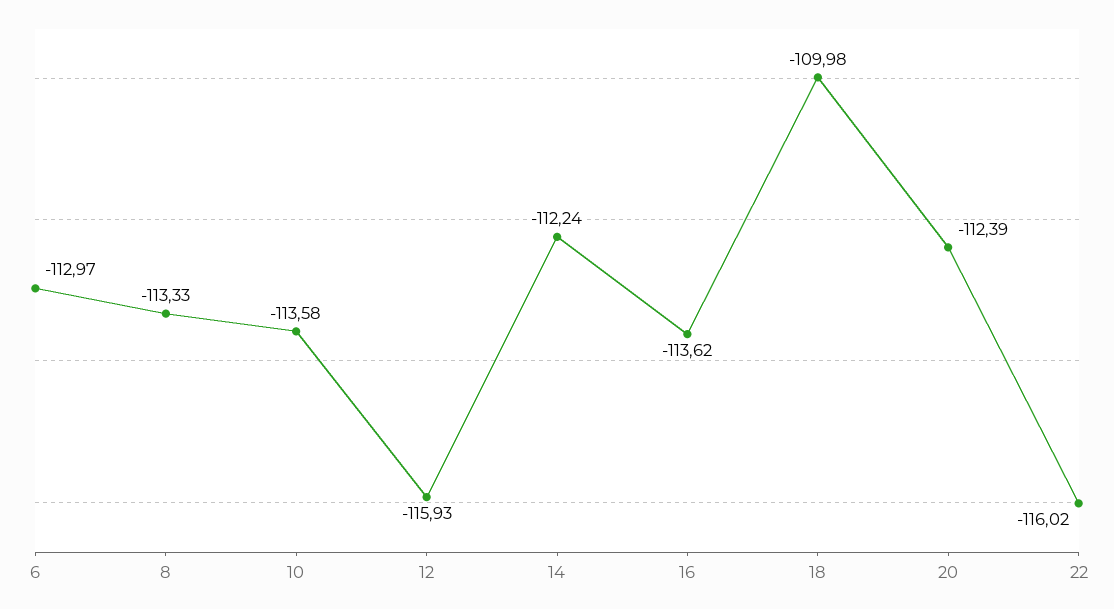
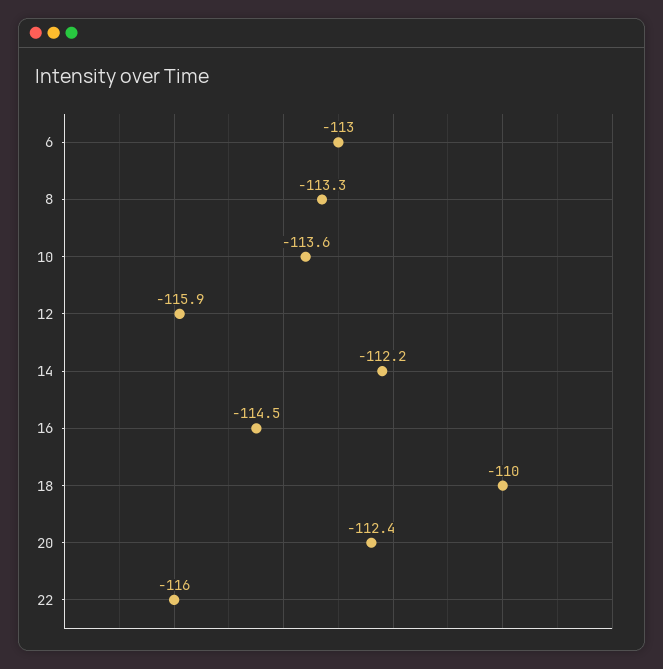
  {
    "6": -112.97,
    "8": -113.33,
    "10": -113.58,
    "12": -115.93,
    "14": -112.24,
-   "16": -113.62,
+   "16": -114.5,
    "18": -109.98,
    "20": -112.39,
    "22": -116.02
  }

